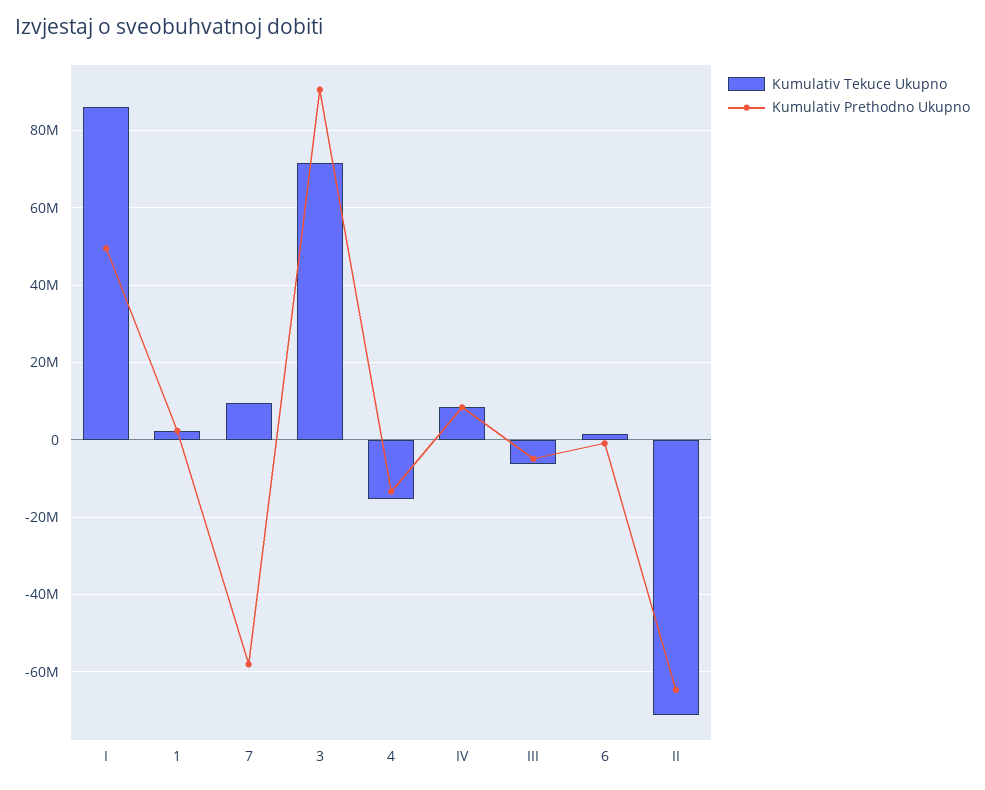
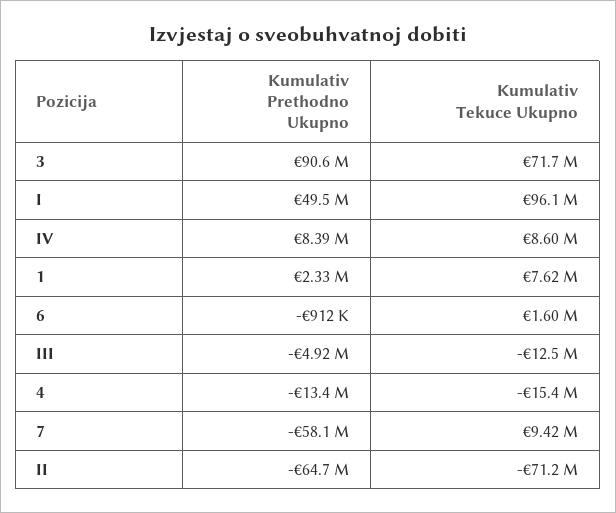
  {
    "Kumulativ Tekuce Ukupno": {
-     "I": 86000000,
+     "I": 96100000,
-     "1": 2000000,
+     "1": 7620000,
      "7": 9420000,
      "3": 71700000,
      "4": -15400000,
      "IV": 8600000,
-     "III": -6000000,
+     "III": -12500000,
      "6": 1600000,
      "II": -71200000
    },
    "Kumulativ Prethodno Ukupno": {
      "I": 49500000,
      "1": 2330000,
      "7": -58100000,
      "3": 90600000,
      "4": -13400000,
      "IV": 8390000,
      "III": -4920000,
      "6": -912000,
      "II": -64700000
    }
  }

